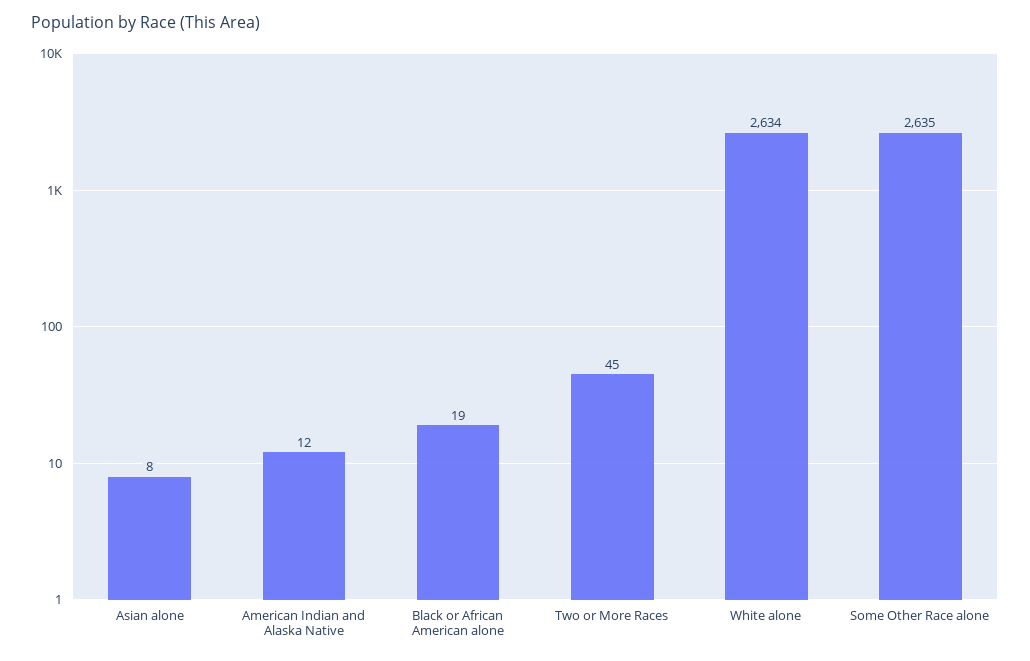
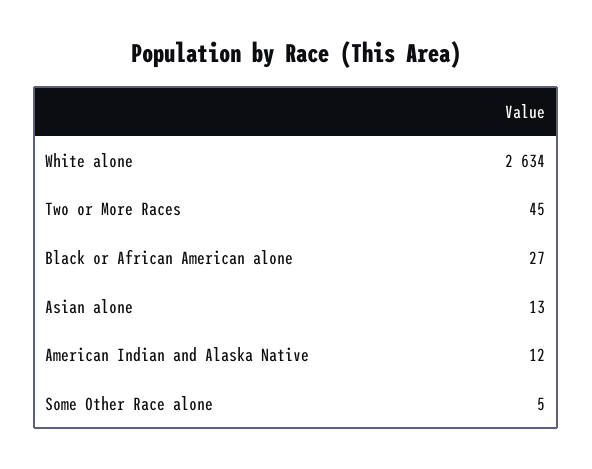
  {
-   "Asian alone": 8,
+   "Asian alone": 13,
    "American Indian and Alaska Native": 12,
-   "Black or African American alone": 19,
+   "Black or African American alone": 27,
    "Two or More Races": 45,
    "White alone": 2634,
-   "Some Other Race alone": 2635
+   "Some Other Race alone": 5
  }

